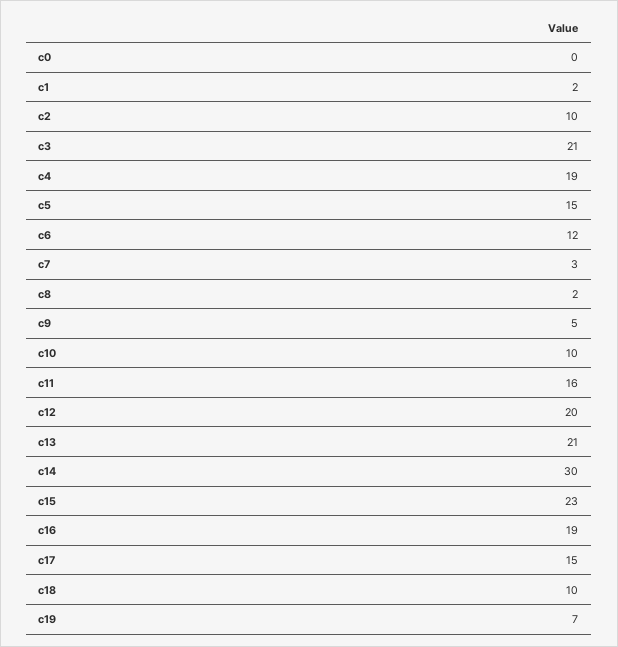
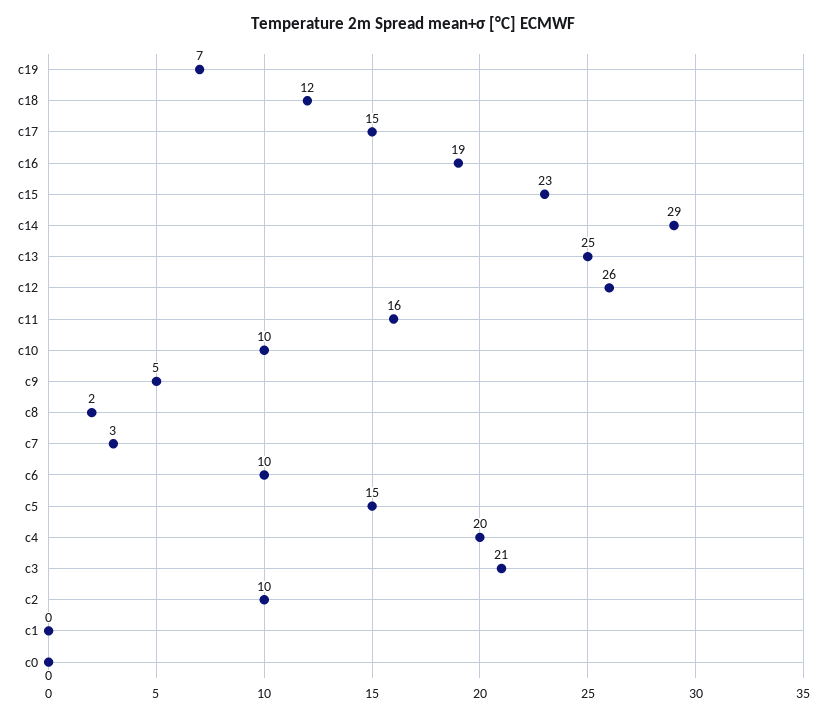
  {
    "c0": 0,
-   "c1": 2,
+   "c1": 0,
    "c2": 10,
    "c3": 21,
-   "c4": 19,
+   "c4": 20,
    "c5": 15,
-   "c6": 12,
+   "c6": 10,
    "c7": 3,
    "c8": 2,
    "c9": 5,
    "c10": 10,
    "c11": 16,
-   "c12": 20,
+   "c12": 26,
-   "c13": 21,
+   "c13": 25,
-   "c14": 30,
+   "c14": 29,
    "c15": 23,
    "c16": 19,
    "c17": 15,
-   "c18": 10,
+   "c18": 12,
    "c19": 7
  }

